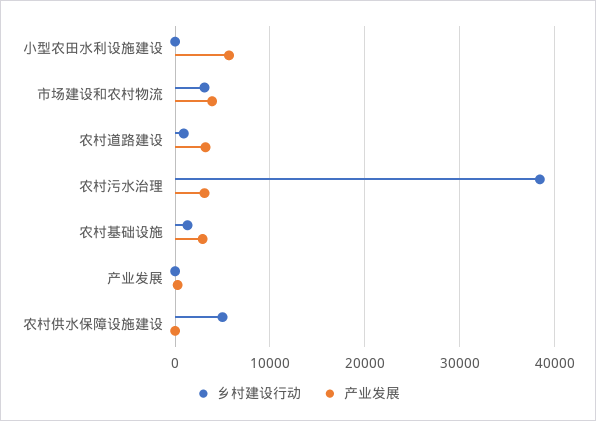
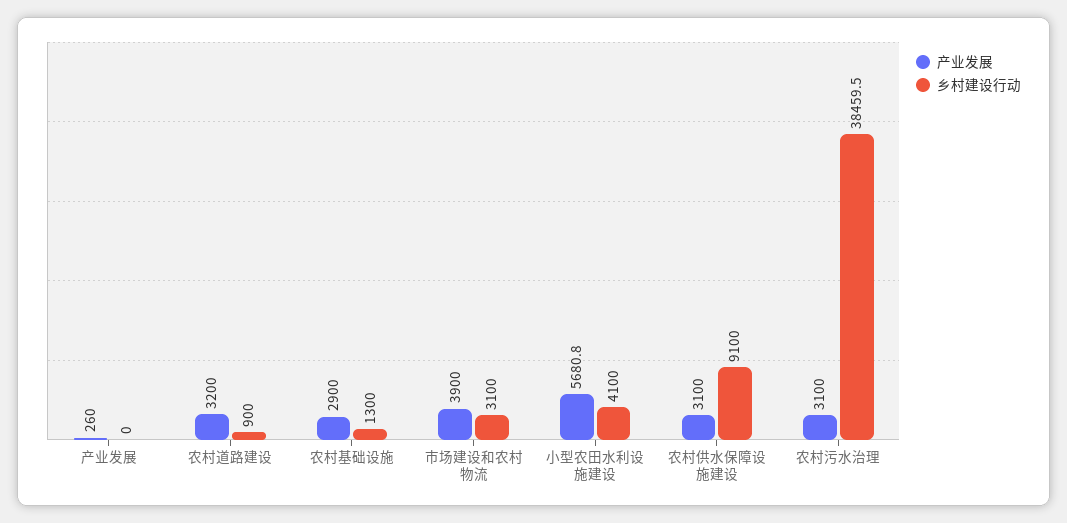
  {
    "乡村建设行动": {
-     "小型农田水利设施建设": 0,
+     "小型农田水利设施建设": 4100,
      "市场建设和农村物流": 3100,
      "农村道路建设": 900,
      "农村污水治理": 38459.5,
      "农村基础设施": 1300,
      "产业发展": 0,
-     "农村供水保障设施建设": 5000
+     "农村供水保障设施建设": 9100
    },
    "产业发展": {
      "小型农田水利设施建设": 5680.8,
      "市场建设和农村物流": 3900,
      "农村道路建设": 3200,
      "农村污水治理": 3100,
      "农村基础设施": 2900,
      "产业发展": 260,
-     "农村供水保障设施建设": 0
+     "农村供水保障设施建设": 3100
    }
  }

